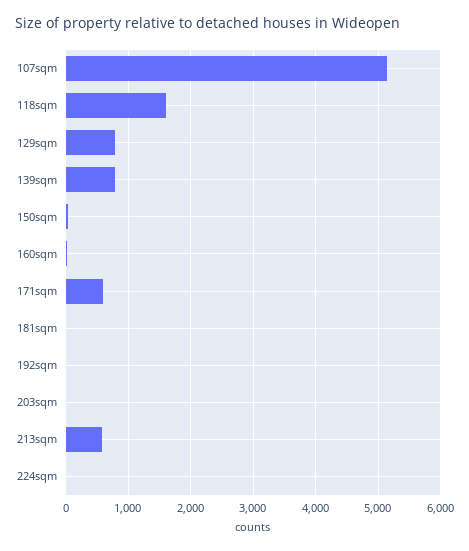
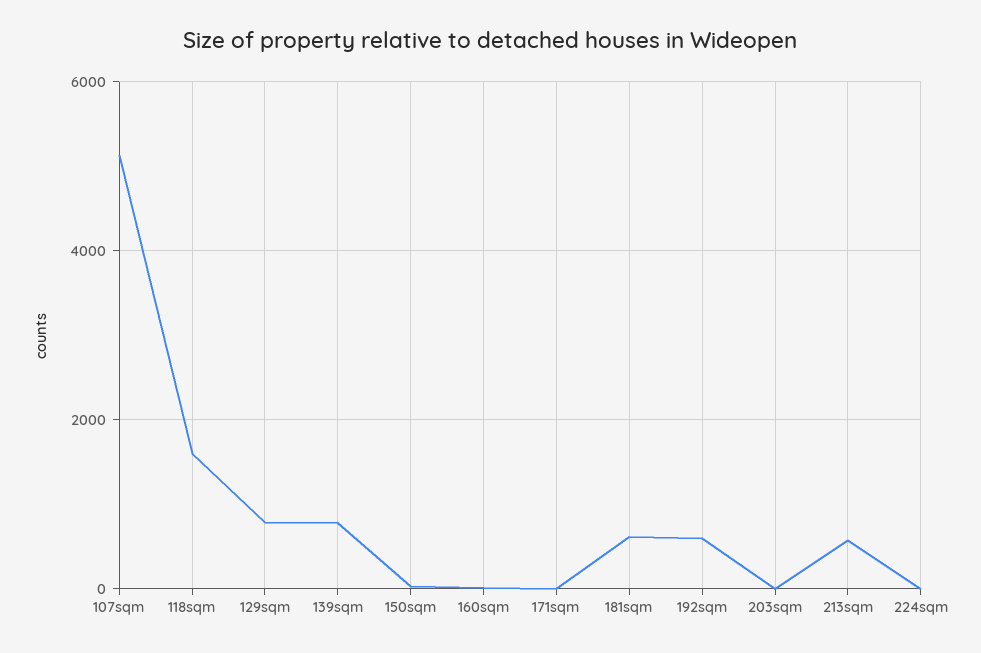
  {
    "107sqm": 5100,
    "118sqm": 1600,
    "129sqm": 800,
    "139sqm": 800,
    "150sqm": 0,
    "160sqm": 0,
-   "171sqm": 600,
+   "171sqm": 0,
-   "181sqm": 0,
+   "181sqm": 600,
-   "192sqm": 0,
+   "192sqm": 600,
    "203sqm": 0,
    "213sqm": 600,
    "224sqm": 0
  }

